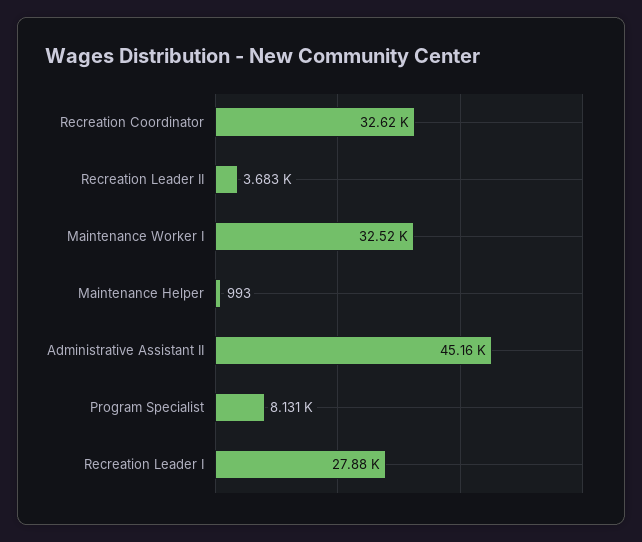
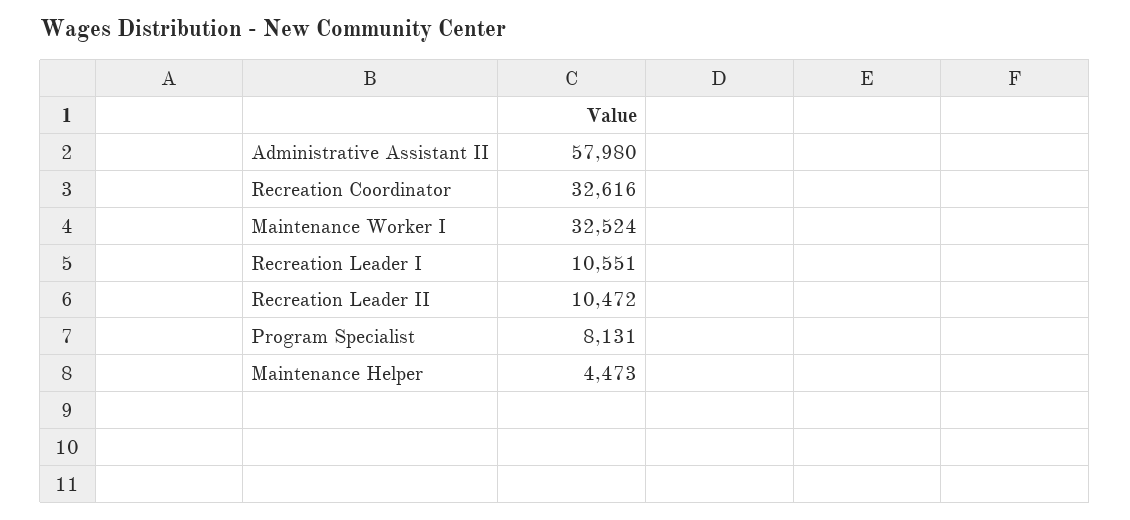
  {
    "Recreation Coordinator": 32616,
-   "Recreation Leader II": 3683,
+   "Recreation Leader II": 10472,
    "Maintenance Worker I": 32524,
-   "Maintenance Helper": 993,
+   "Maintenance Helper": 4473,
-   "Administrative Assistant II": 45160,
+   "Administrative Assistant II": 57980,
    "Program Specialist": 8131,
-   "Recreation Leader I": 27880
+   "Recreation Leader I": 10551
  }

